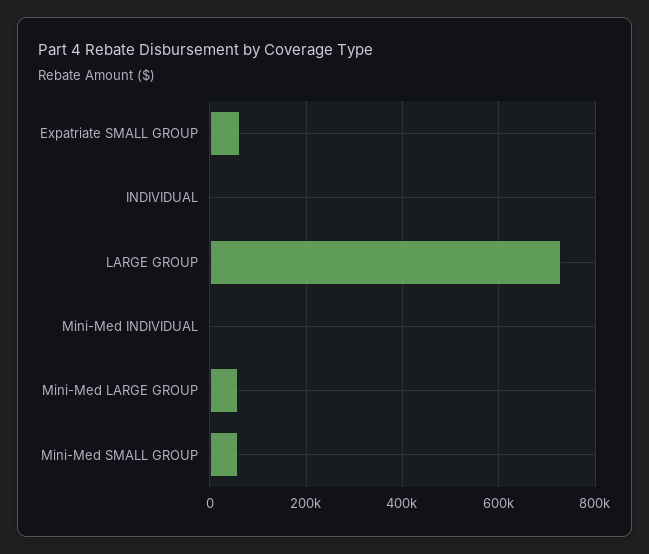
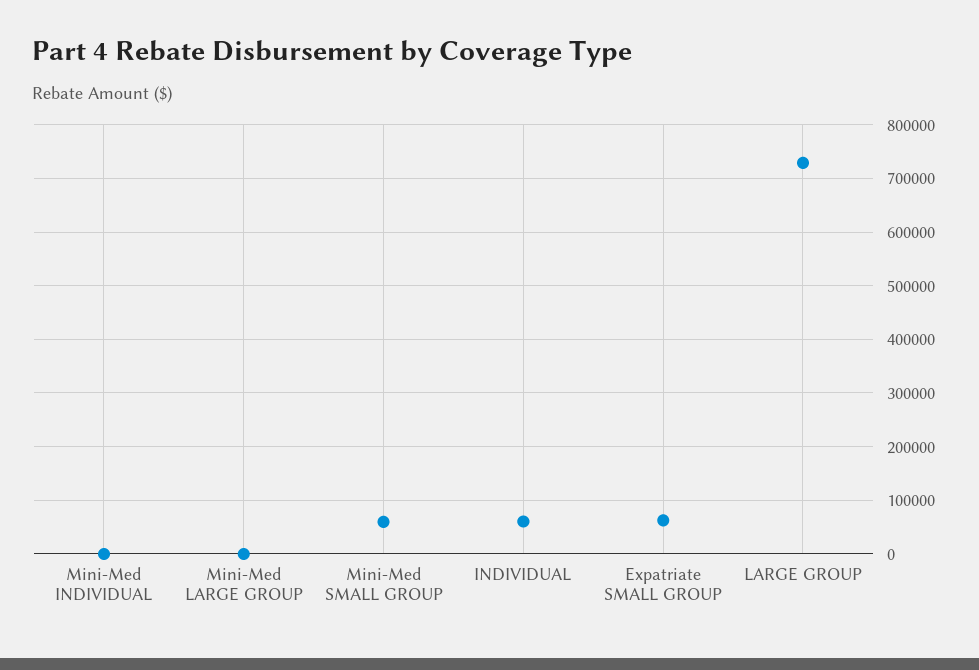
  {
    "Expatriate SMALL GROUP": 60000,
-   "INDIVIDUAL": 0,
+   "INDIVIDUAL": 60000,
    "LARGE GROUP": 720000,
    "Mini-Med INDIVIDUAL": 0,
-   "Mini-Med LARGE GROUP": 60000,
+   "Mini-Med LARGE GROUP": 0,
    "Mini-Med SMALL GROUP": 60000
  }

